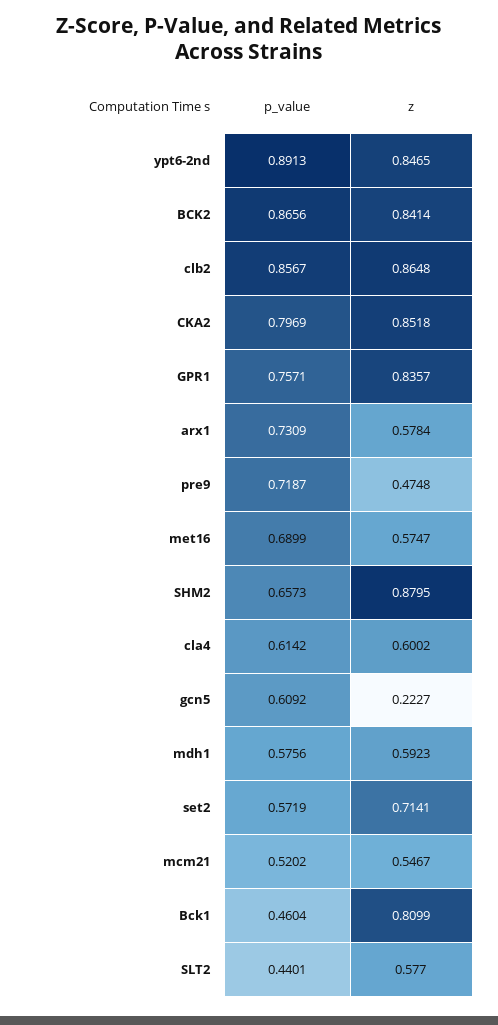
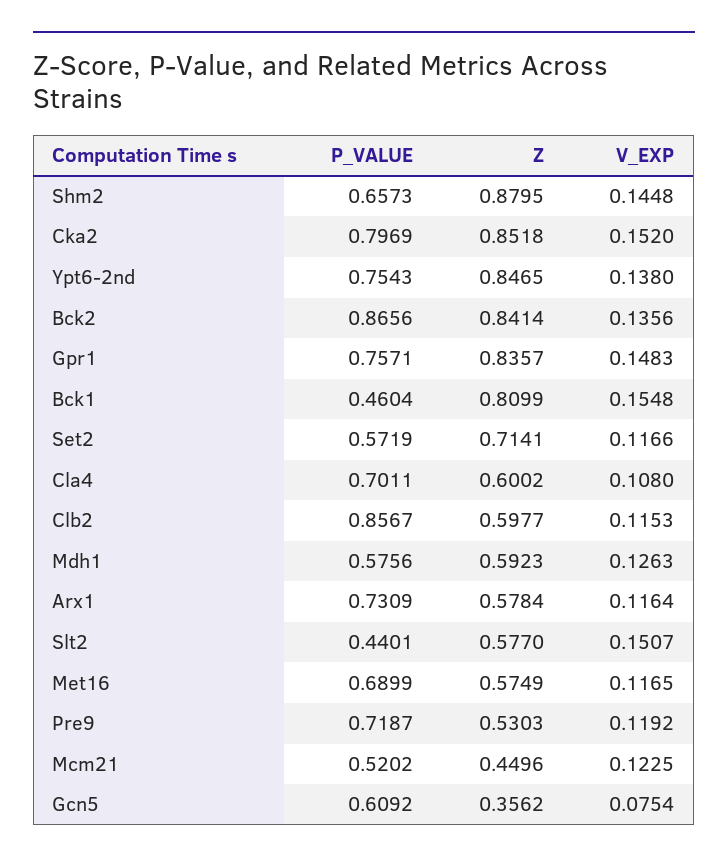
  {
    "p_value": {
-     "ypt6-2nd": 0.8913,
+     "ypt6-2nd": 0.7543,
      "BCK2": 0.8656,
      "clb2": 0.8567,
      "CKA2": 0.7969,
      "GPR1": 0.7571,
      "arx1": 0.7309,
      "pre9": 0.7187,
      "met16": 0.6899,
      "SHM2": 0.6573,
-     "cla4": 0.6142,
+     "cla4": 0.7011,
      "gcn5": 0.6092,
      "mdh1": 0.5756,
      "set2": 0.5719,
      "mcm21": 0.5202,
      "Bck1": 0.4604,
      "SLT2": 0.4401
    },
    "z": {
      "ypt6-2nd": 0.8465,
      "BCK2": 0.8414,
-     "clb2": 0.8648,
+     "clb2": 0.5977,
      "CKA2": 0.8518,
      "GPR1": 0.8357,
      "arx1": 0.5784,
-     "pre9": 0.4748,
+     "pre9": 0.5303,
-     "met16": 0.5747,
+     "met16": 0.5749,
      "SHM2": 0.8795,
      "cla4": 0.6002,
-     "gcn5": 0.2227,
+     "gcn5": 0.3562,
      "mdh1": 0.5923,
      "set2": 0.7141,
-     "mcm21": 0.5467,
+     "mcm21": 0.4496,
      "Bck1": 0.8099,
      "SLT2": 0.577
-   }
+   },
+   "V_EXP": {
+     "SHM2": 0.1448,
+     "CKA2": 0.152,
+     "ypt6-2nd": 0.138,
+     "BCK2": 0.1356,
+     "GPR1": 0.1483,
+     "Bck1": 0.1548,
+     "set2": 0.1166,
+     "cla4": 0.108,
+     "clb2": 0.1153,
+     "mdh1": 0.1263,
+     "arx1": 0.1164,
+     "SLT2": 0.1507,
+     "met16": 0.1165,
+     "pre9": 0.1192,
+     "mcm21": 0.1225,
+     "gcn5": 0.0754
+   }
  }

